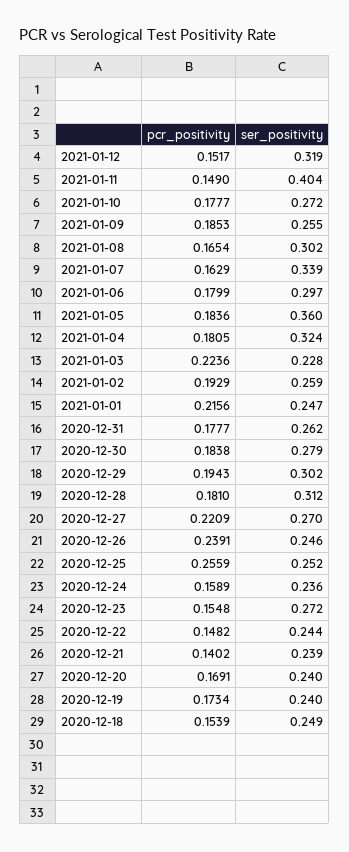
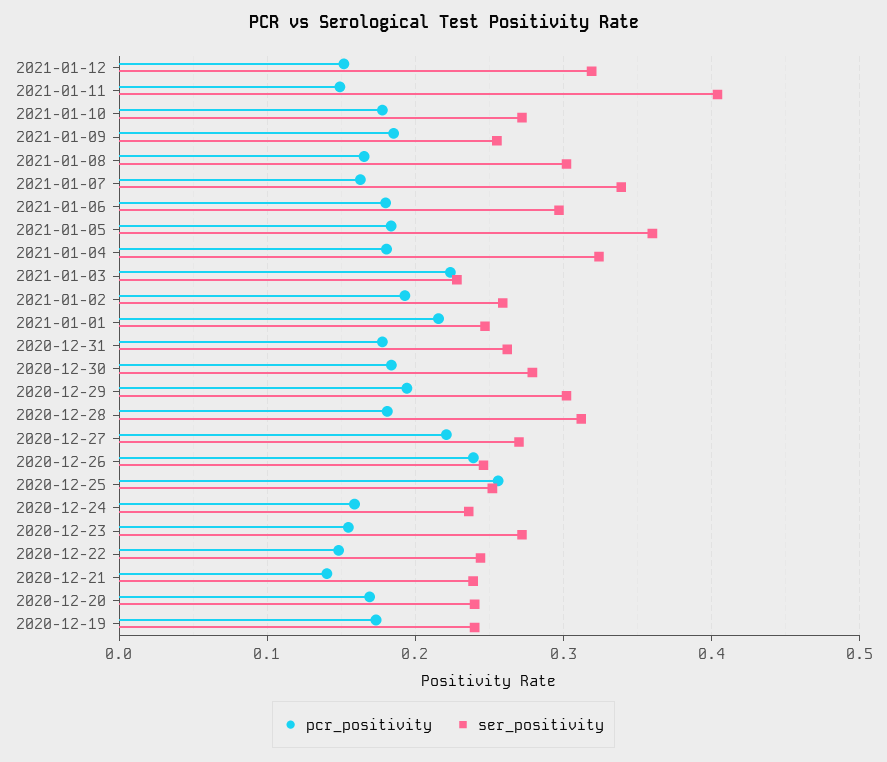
  {
    "pcr_positivity": {
      "2021-01-12": 0.1517,
      "2021-01-11": 0.149,
      "2021-01-10": 0.1777,
      "2021-01-09": 0.1853,
      "2021-01-08": 0.1654,
      "2021-01-07": 0.1629,
      "2021-01-06": 0.1799,
      "2021-01-05": 0.1836,
      "2021-01-04": 0.1805,
      "2021-01-03": 0.2236,
      "2021-01-02": 0.1929,
      "2021-01-01": 0.2156,
      "2020-12-31": 0.1777,
      "2020-12-30": 0.1838,
      "2020-12-29": 0.1943,
      "2020-12-28": 0.181,
      "2020-12-27": 0.2209,
      "2020-12-26": 0.2391,
      "2020-12-25": 0.2559,
      "2020-12-24": 0.1589,
      "2020-12-23": 0.1548,
      "2020-12-22": 0.1482,
      "2020-12-21": 0.1402,
      "2020-12-20": 0.1691,
-     "2020-12-19": 0.1734,
+     "2020-12-19": 0.1734
-     "2020-12-18": 0.1539
    },
    "ser_positivity": {
      "2021-01-12": 0.319,
      "2021-01-11": 0.404,
      "2021-01-10": 0.272,
      "2021-01-09": 0.255,
      "2021-01-08": 0.302,
      "2021-01-07": 0.339,
      "2021-01-06": 0.297,
      "2021-01-05": 0.36,
      "2021-01-04": 0.324,
      "2021-01-03": 0.228,
      "2021-01-02": 0.259,
      "2021-01-01": 0.247,
      "2020-12-31": 0.262,
      "2020-12-30": 0.279,
      "2020-12-29": 0.302,
      "2020-12-28": 0.312,
      "2020-12-27": 0.27,
      "2020-12-26": 0.246,
      "2020-12-25": 0.252,
      "2020-12-24": 0.236,
      "2020-12-23": 0.272,
      "2020-12-22": 0.244,
      "2020-12-21": 0.239,
      "2020-12-20": 0.24,
-     "2020-12-19": 0.24,
+     "2020-12-19": 0.24
-     "2020-12-18": 0.249
    }
  }

